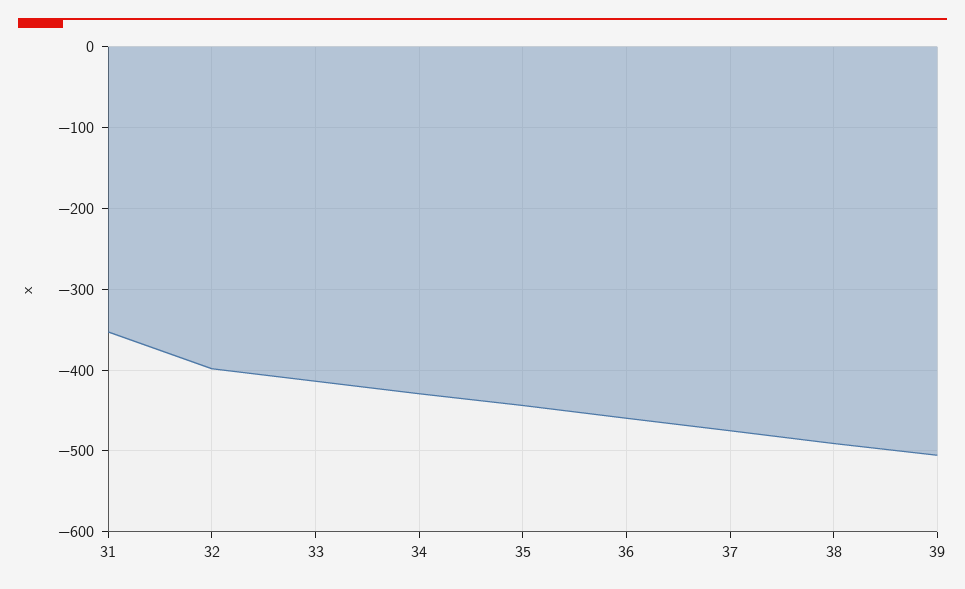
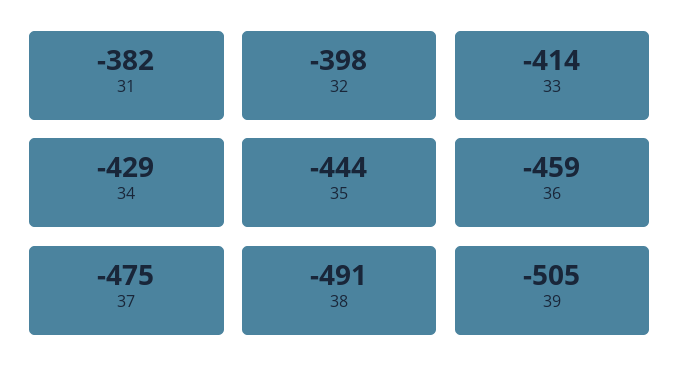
  {
-   "31": -350,
+   "31": -382,
    "32": -398,
    "33": -414,
    "34": -429,
    "35": -444,
    "36": -459,
    "37": -475,
    "38": -491,
    "39": -505
  }

